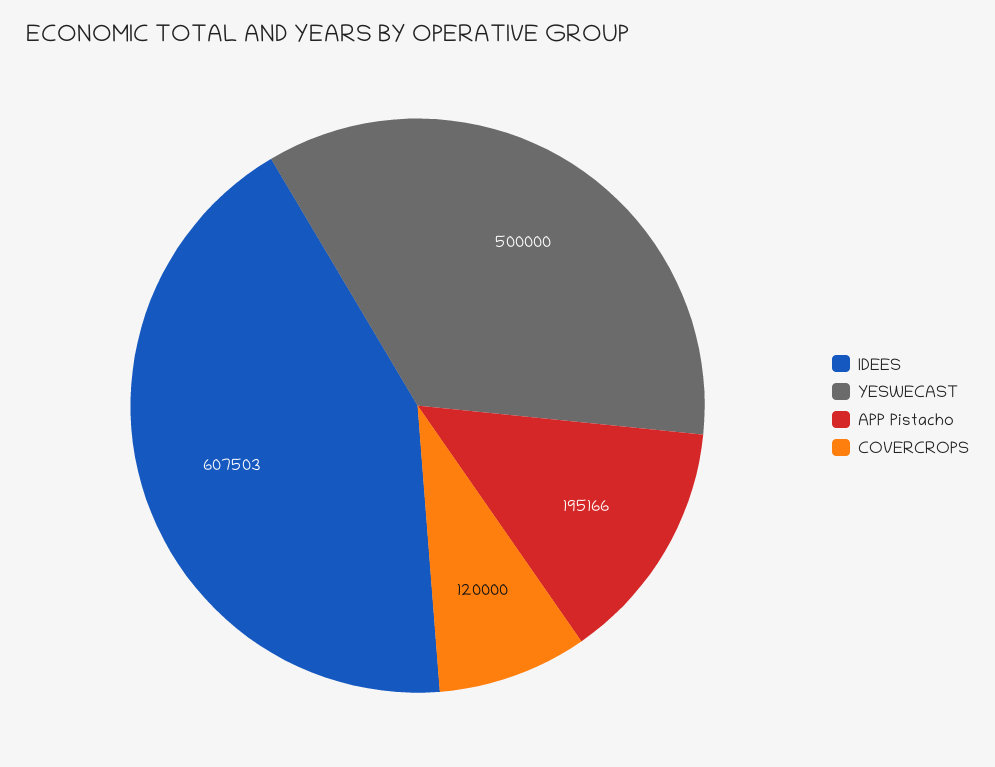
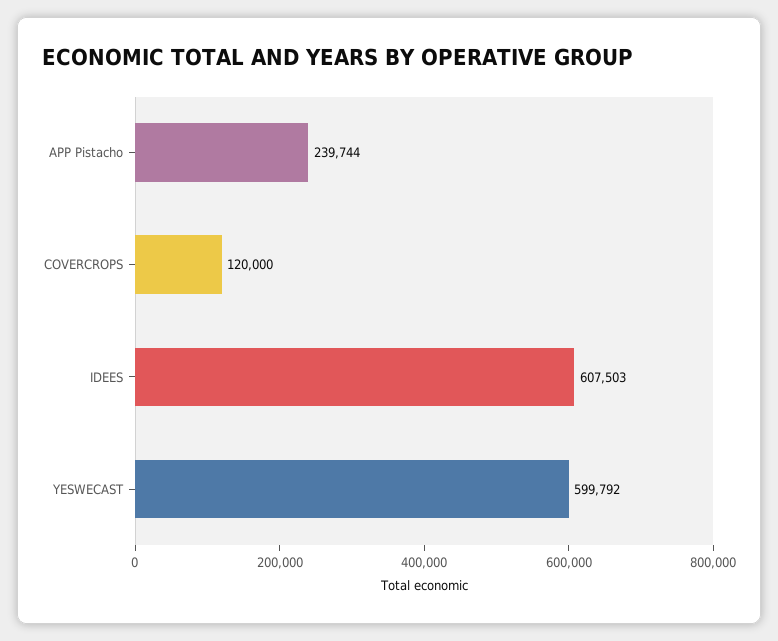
  {
    "IDEES": 607503,
-   "YESWECAST": 500000,
+   "YESWECAST": 599792,
-   "APP Pistacho": 195166,
+   "APP Pistacho": 239744,
    "COVERCROPS": 120000
  }

